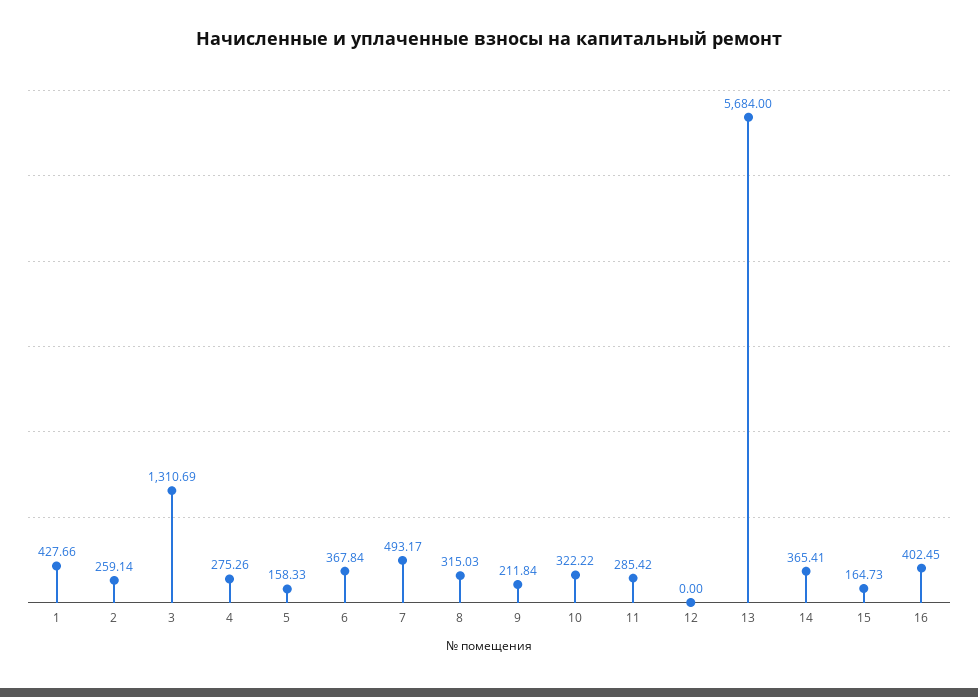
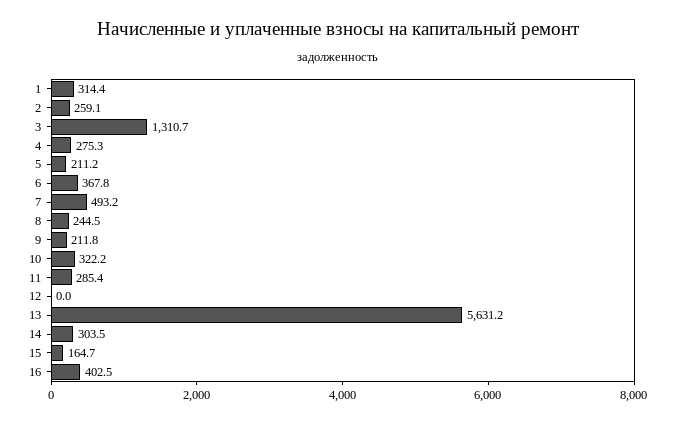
  {
-   "1": 427.66,
+   "1": 314.4,
    "2": 259.14,
    "3": 1310.69,
    "4": 275.26,
-   "5": 158.33,
+   "5": 211.2,
    "6": 367.84,
    "7": 493.17,
-   "8": 315.03,
+   "8": 244.5,
    "9": 211.84,
    "10": 322.22,
    "11": 285.42,
    "12": 0,
-   "13": 5684,
+   "13": 5631.2,
-   "14": 365.41,
+   "14": 303.5,
    "15": 164.73,
    "16": 402.45
  }

